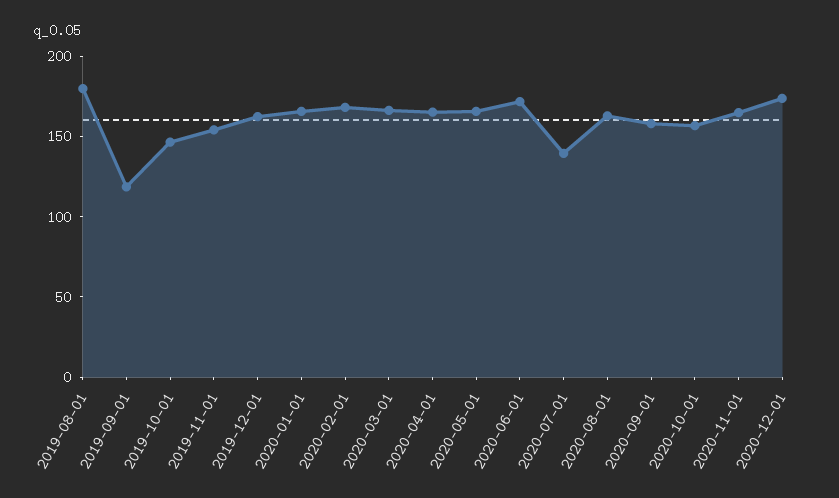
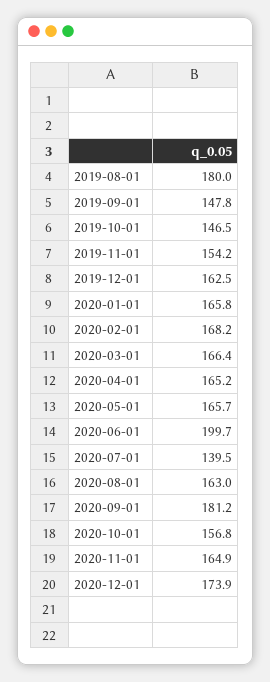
  {
    "2019-08-01": 180,
-   "2019-09-01": 120,
+   "2019-09-01": 147.8,
    "2019-10-01": 146.5,
    "2019-11-01": 154.2,
    "2019-12-01": 162.5,
    "2020-01-01": 165.8,
    "2020-02-01": 168.2,
    "2020-03-01": 166.4,
    "2020-04-01": 165.2,
    "2020-05-01": 165.7,
-   "2020-06-01": 170,
+   "2020-06-01": 199.7,
    "2020-07-01": 139.5,
    "2020-08-01": 163,
-   "2020-09-01": 160,
+   "2020-09-01": 181.2,
    "2020-10-01": 156.8,
    "2020-11-01": 164.9,
    "2020-12-01": 173.9
  }

